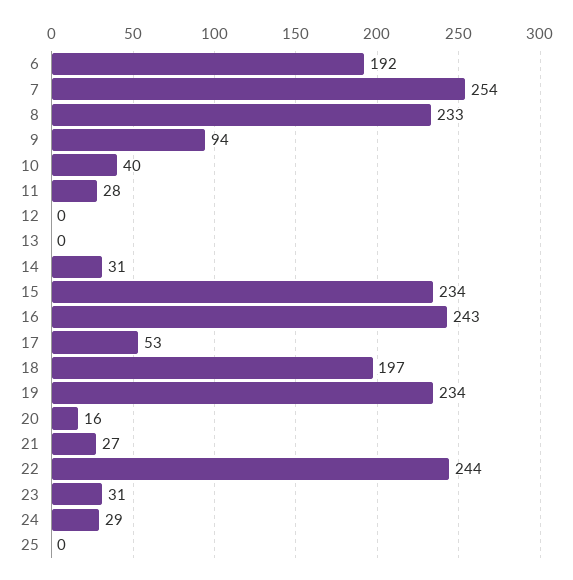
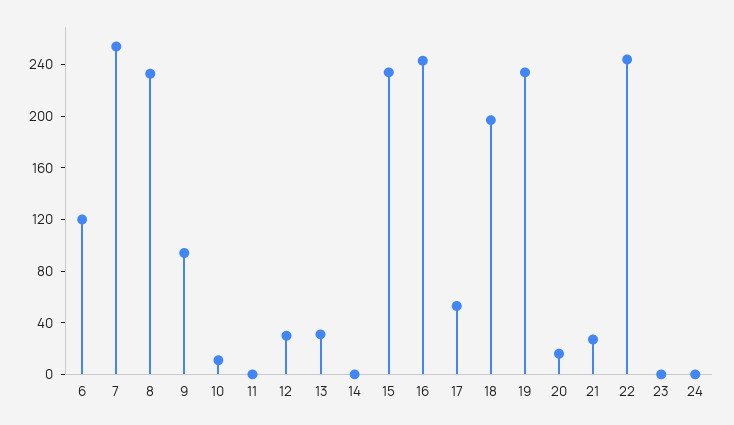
  {
-   "6": 192,
+   "6": 120,
    "7": 254,
    "8": 233,
    "9": 94,
-   "10": 40,
+   "10": 10,
-   "11": 28,
+   "11": 0,
-   "12": 0,
+   "12": 30,
-   "13": 0,
+   "13": 30,
-   "14": 31,
+   "14": 0,
    "15": 234,
    "16": 243,
    "17": 53,
    "18": 197,
    "19": 234,
    "20": 16,
    "21": 27,
    "22": 244,
-   "23": 31,
+   "23": 0,
-   "24": 29,
+   "24": 0
-   "25": 0
  }

